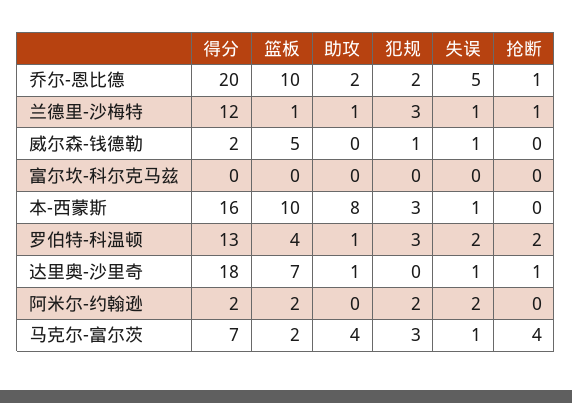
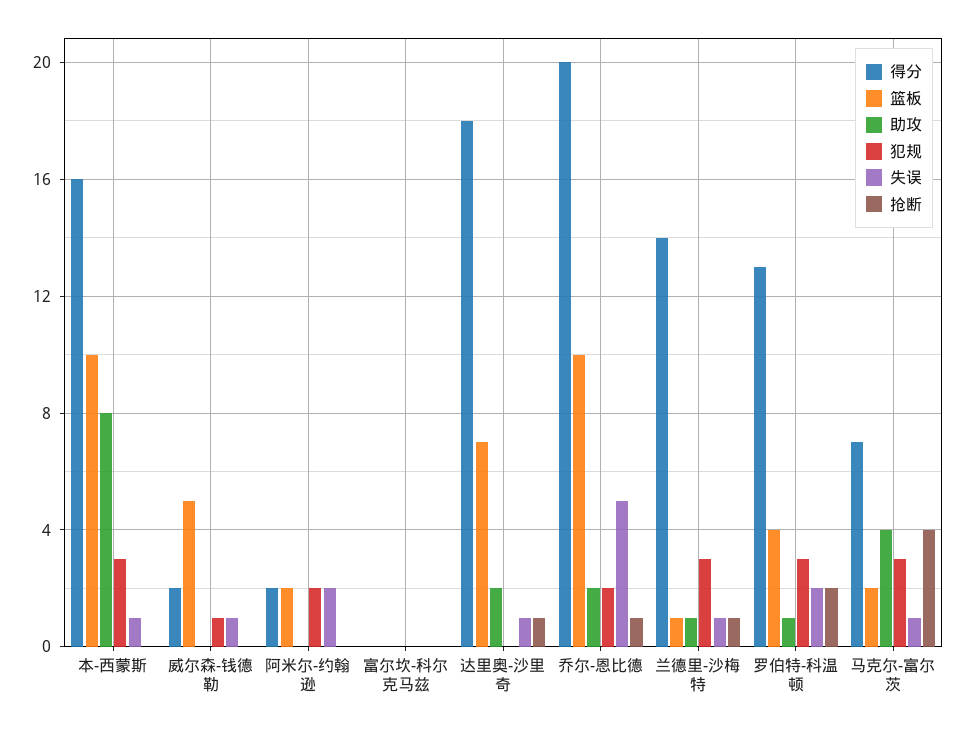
  {
    "得分": {
      "乔尔-恩比德": 20,
-     "兰德里-沙梅特": 12,
+     "兰德里-沙梅特": 14,
      "威尔森-钱德勒": 2,
      "富尔坎-科尔克马兹": 0,
      "本-西蒙斯": 16,
      "罗伯特-科温顿": 13,
      "达里奥-沙里奇": 18,
      "阿米尔-约翰逊": 2,
      "马克尔-富尔茨": 7
    },
    "篮板": {
      "乔尔-恩比德": 10,
      "兰德里-沙梅特": 1,
      "威尔森-钱德勒": 5,
      "富尔坎-科尔克马兹": 0,
      "本-西蒙斯": 10,
      "罗伯特-科温顿": 4,
      "达里奥-沙里奇": 7,
      "阿米尔-约翰逊": 2,
      "马克尔-富尔茨": 2
    },
    "助攻": {
      "乔尔-恩比德": 2,
      "兰德里-沙梅特": 1,
      "威尔森-钱德勒": 0,
      "富尔坎-科尔克马兹": 0,
      "本-西蒙斯": 8,
      "罗伯特-科温顿": 1,
-     "达里奥-沙里奇": 1,
+     "达里奥-沙里奇": 2,
      "阿米尔-约翰逊": 0,
      "马克尔-富尔茨": 4
    },
    "犯规": {
      "乔尔-恩比德": 2,
      "兰德里-沙梅特": 3,
      "威尔森-钱德勒": 1,
      "富尔坎-科尔克马兹": 0,
      "本-西蒙斯": 3,
      "罗伯特-科温顿": 3,
      "达里奥-沙里奇": 0,
      "阿米尔-约翰逊": 2,
      "马克尔-富尔茨": 3
    },
    "失误": {
      "乔尔-恩比德": 5,
      "兰德里-沙梅特": 1,
      "威尔森-钱德勒": 1,
      "富尔坎-科尔克马兹": 0,
      "本-西蒙斯": 1,
      "罗伯特-科温顿": 2,
      "达里奥-沙里奇": 1,
      "阿米尔-约翰逊": 2,
      "马克尔-富尔茨": 1
    },
    "抢断": {
      "乔尔-恩比德": 1,
      "兰德里-沙梅特": 1,
      "威尔森-钱德勒": 0,
      "富尔坎-科尔克马兹": 0,
      "本-西蒙斯": 0,
      "罗伯特-科温顿": 2,
      "达里奥-沙里奇": 1,
      "阿米尔-约翰逊": 0,
      "马克尔-富尔茨": 4
    }
  }

